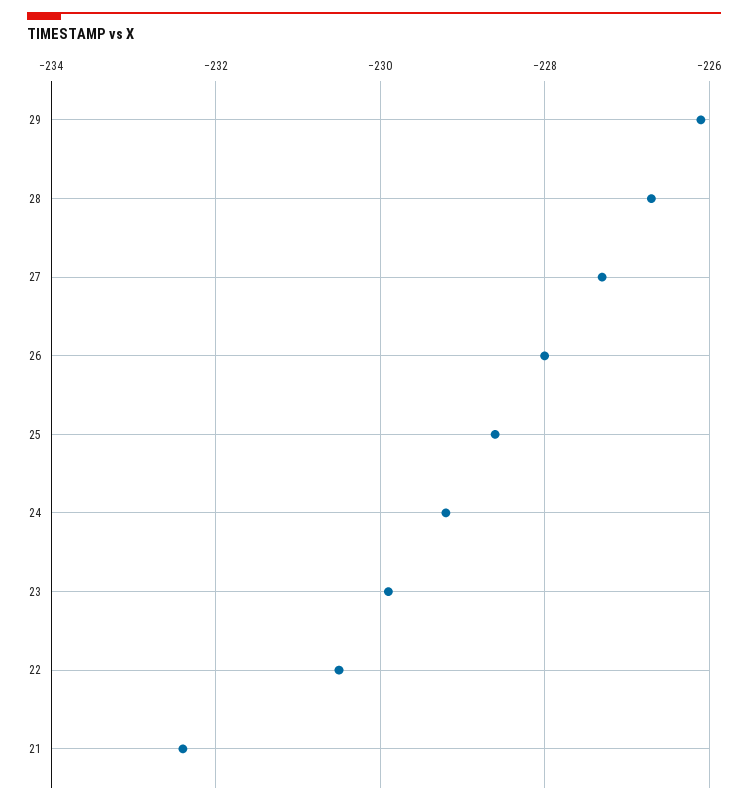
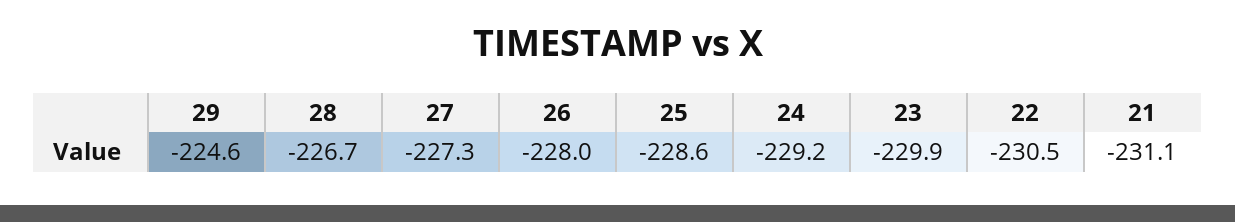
  {
-   "29": -226,
+   "29": -224.6,
    "28": -226.7,
    "27": -227.3,
    "26": -228,
    "25": -228.6,
    "24": -229.2,
    "23": -229.9,
    "22": -230.5,
-   "21": -232.5
+   "21": -231.1
  }

